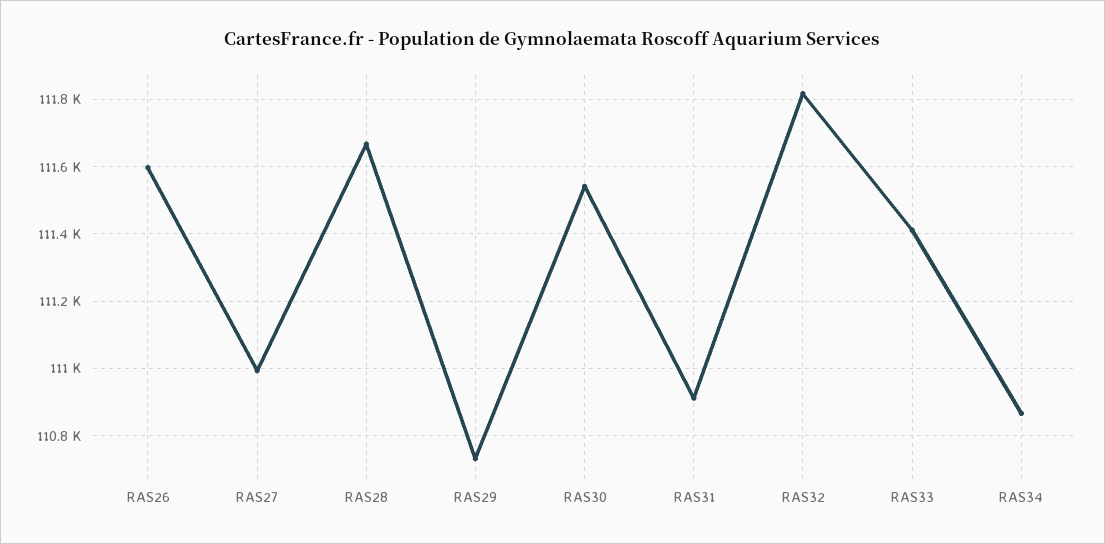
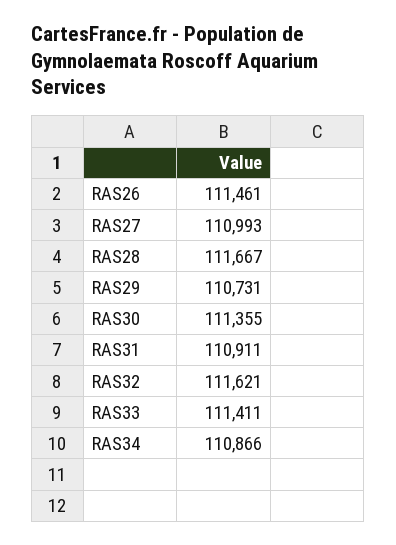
  {
-   "RAS26": 111600,
+   "RAS26": 111461,
    "RAS27": 110993,
    "RAS28": 111667,
    "RAS29": 110731,
-   "RAS30": 111540,
+   "RAS30": 111355,
    "RAS31": 110911,
-   "RAS32": 111820,
+   "RAS32": 111621,
    "RAS33": 111411,
    "RAS34": 110866
  }

